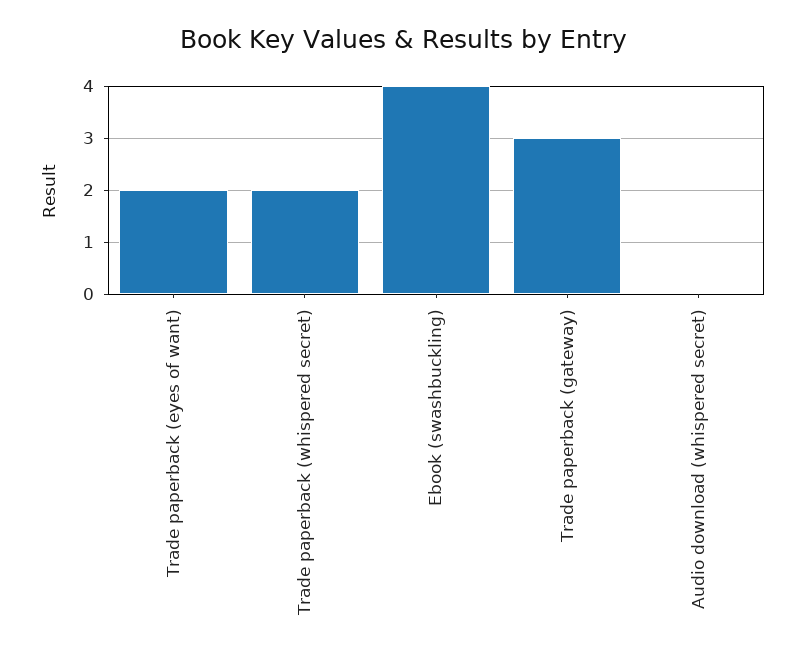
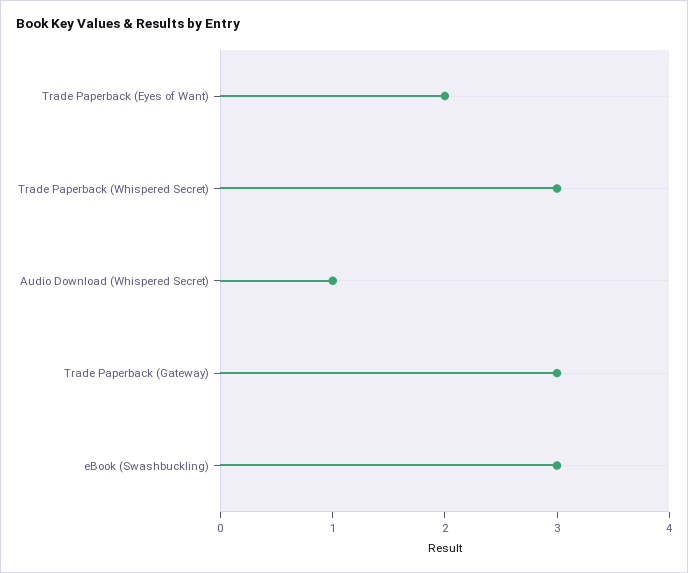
  {
    "Trade paperback (eyes of want)": 2,
-   "Trade paperback (whispered secret)": 2,
+   "Trade paperback (whispered secret)": 3,
-   "Ebook (swashbuckling)": 4,
+   "Ebook (swashbuckling)": 3,
    "Trade paperback (gateway)": 3,
-   "Audio download (whispered secret)": 0
+   "Audio download (whispered secret)": 1
  }

